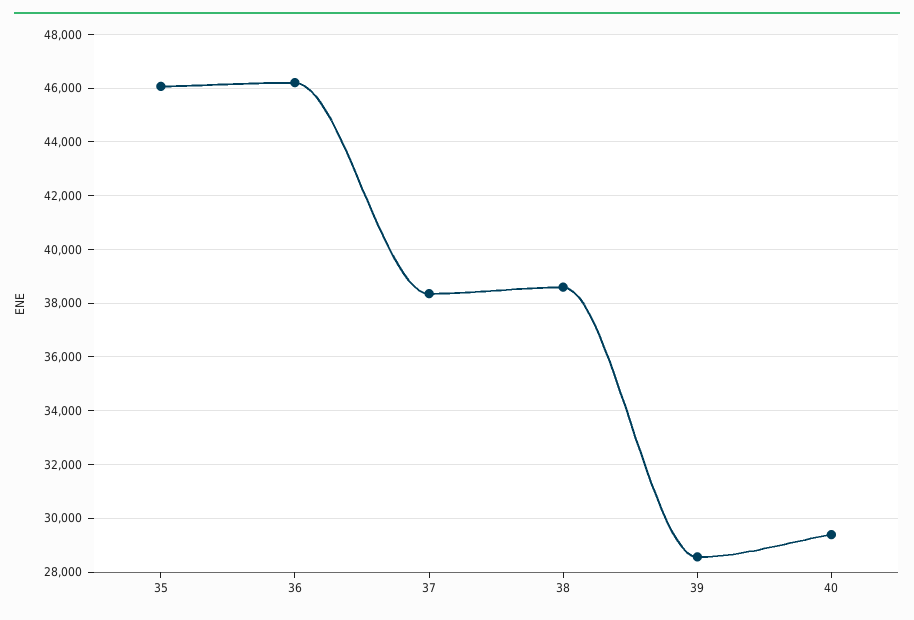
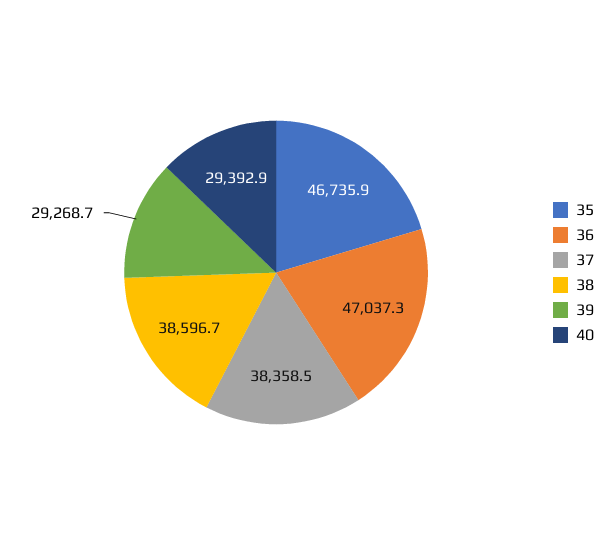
  {
-   "35": 46000,
+   "35": 46735.9,
-   "36": 46250,
+   "36": 47037.3,
    "37": 38358.5,
    "38": 38596.7,
-   "39": 28500,
+   "39": 29268.7,
    "40": 29392.9
  }

